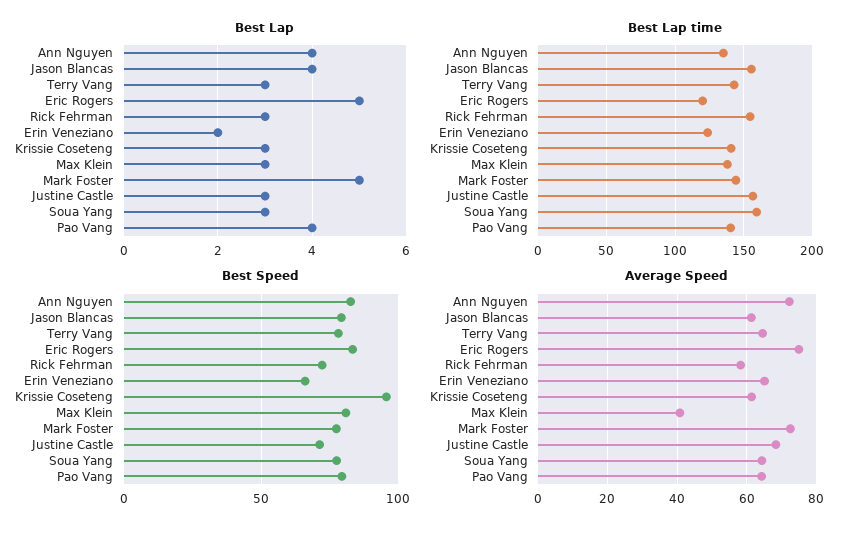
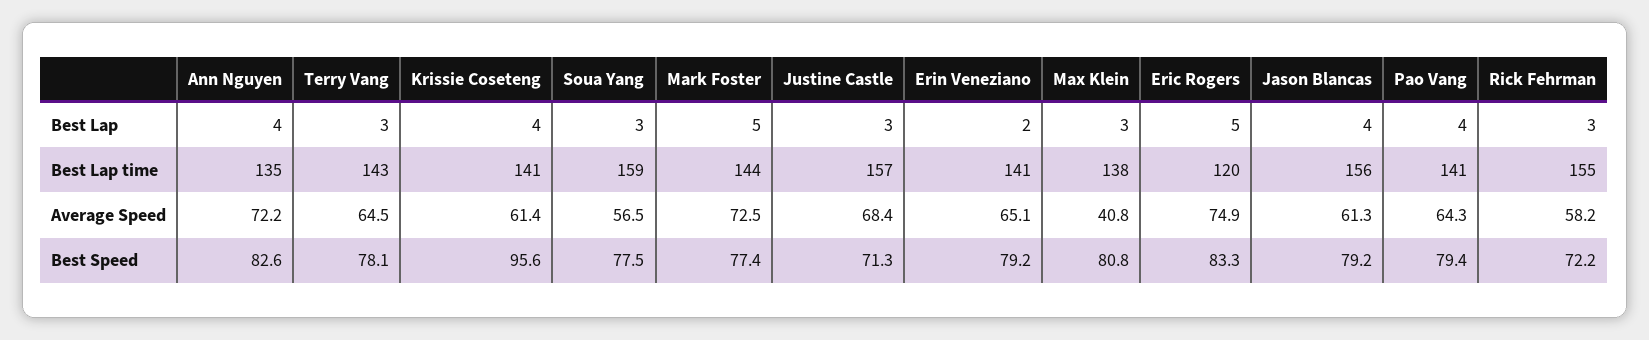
  {
    "Best Lap": {
      "Ann Nguyen": 4,
      "Jason Blancas": 4,
      "Terry Vang": 3,
      "Eric Rogers": 5,
      "Rick Fehrman": 3,
      "Erin Veneziano": 2,
-     "Krissie Coseteng": 3,
+     "Krissie Coseteng": 4,
      "Max Klein": 3,
      "Mark Foster": 5,
      "Justine Castle": 3,
      "Soua Yang": 3,
      "Pao Vang": 4
    },
    "Best Lap time": {
      "Ann Nguyen": 135,
      "Jason Blancas": 156,
      "Terry Vang": 143,
      "Eric Rogers": 120,
      "Rick Fehrman": 155,
-     "Erin Veneziano": 125,
+     "Erin Veneziano": 141,
      "Krissie Coseteng": 141,
      "Max Klein": 138,
      "Mark Foster": 144,
      "Justine Castle": 157,
      "Soua Yang": 159,
      "Pao Vang": 141
    },
    "Best Speed": {
      "Ann Nguyen": 82.6,
      "Jason Blancas": 79.2,
      "Terry Vang": 78.1,
      "Eric Rogers": 83.3,
      "Rick Fehrman": 72.2,
-     "Erin Veneziano": 65,
+     "Erin Veneziano": 79.2,
      "Krissie Coseteng": 95.6,
      "Max Klein": 80.8,
      "Mark Foster": 77.4,
      "Justine Castle": 71.3,
      "Soua Yang": 77.5,
      "Pao Vang": 79.4
    },
    "Average Speed": {
      "Ann Nguyen": 72.2,
      "Jason Blancas": 61.3,
      "Terry Vang": 64.5,
      "Eric Rogers": 74.9,
      "Rick Fehrman": 58.2,
      "Erin Veneziano": 65.1,
      "Krissie Coseteng": 61.4,
      "Max Klein": 40.8,
      "Mark Foster": 72.5,
      "Justine Castle": 68.4,
-     "Soua Yang": 64,
+     "Soua Yang": 56.5,
      "Pao Vang": 64.3
    }
  }

